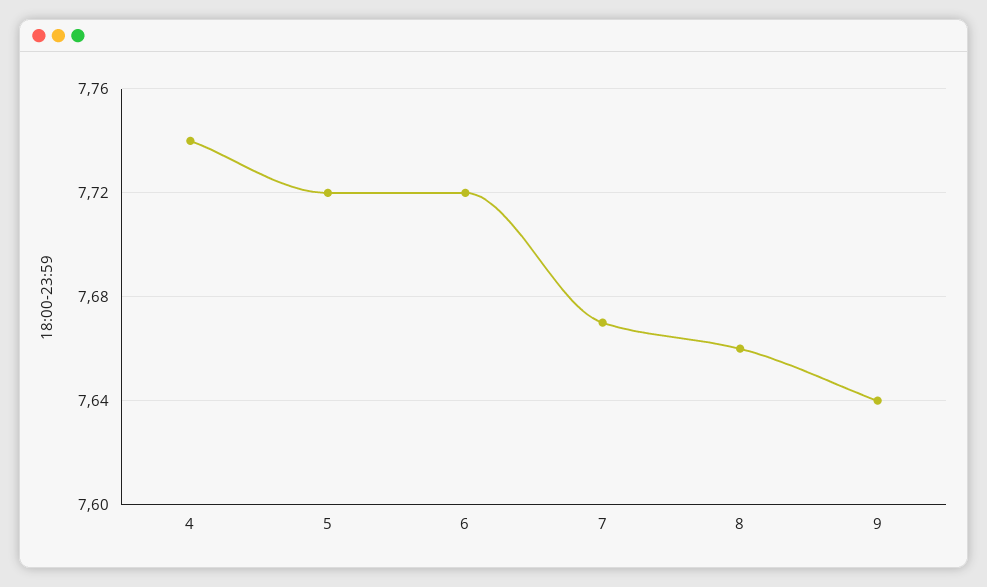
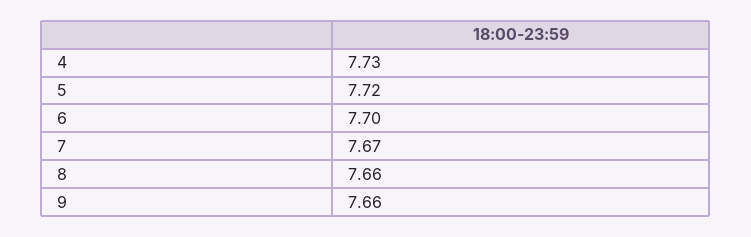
  {
-   "4": 7.74,
+   "4": 7.73,
    "5": 7.72,
-   "6": 7.72,
+   "6": 7.7,
    "7": 7.67,
    "8": 7.66,
-   "9": 7.64
+   "9": 7.66
  }

